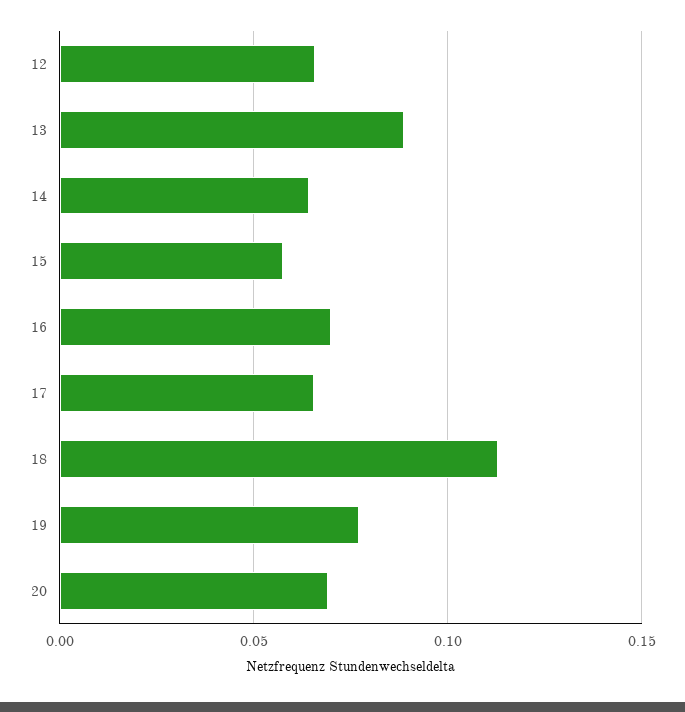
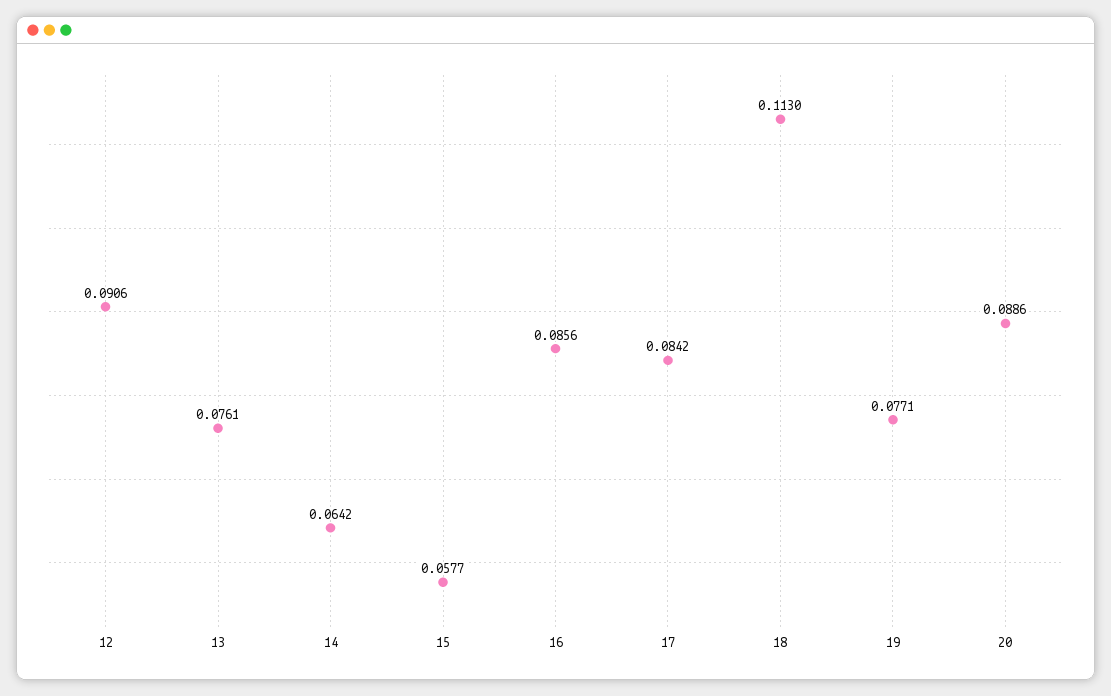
  {
-   "12": 0.065,
+   "12": 0.0906,
-   "13": 0.09,
+   "13": 0.0761,
    "14": 0.0642,
    "15": 0.0577,
-   "16": 0.07,
+   "16": 0.0856,
-   "17": 0.065,
+   "17": 0.0842,
    "18": 0.113,
    "19": 0.0771,
-   "20": 0.07
+   "20": 0.0886
  }

